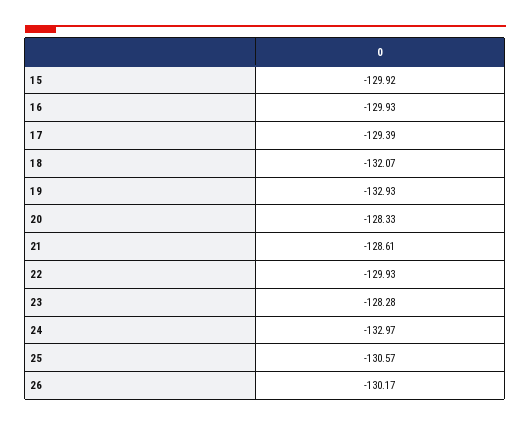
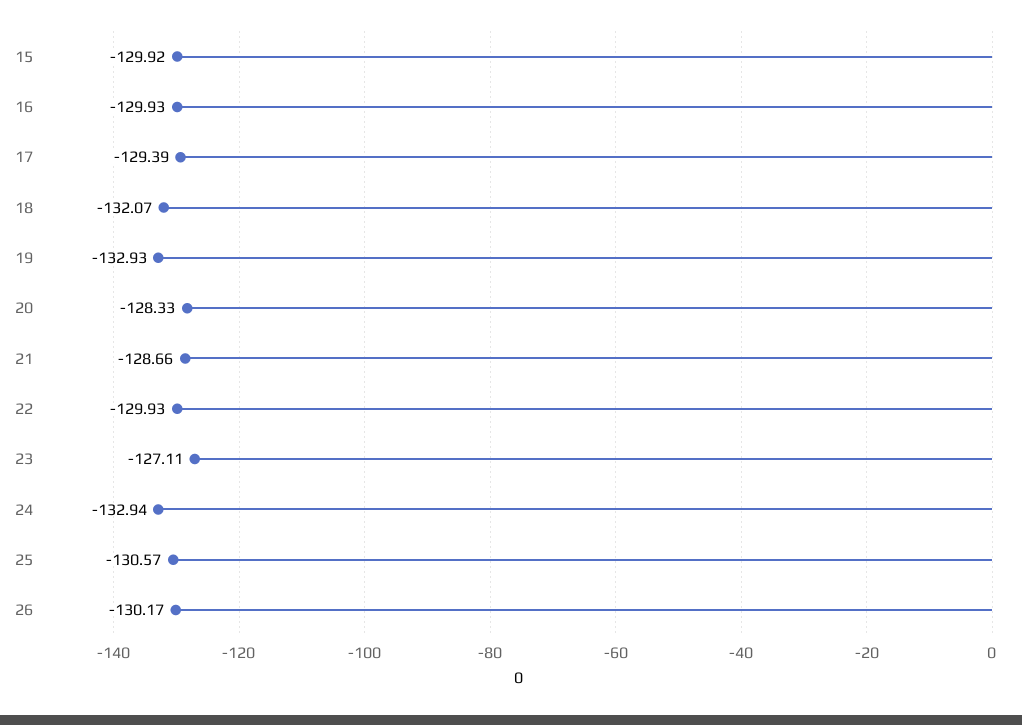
  {
    "15": -129.92,
    "16": -129.93,
    "17": -129.39,
    "18": -132.07,
    "19": -132.93,
    "20": -128.33,
-   "21": -128.61,
+   "21": -128.66,
    "22": -129.93,
-   "23": -128.28,
+   "23": -127.11,
-   "24": -132.97,
+   "24": -132.94,
    "25": -130.57,
    "26": -130.17
  }

